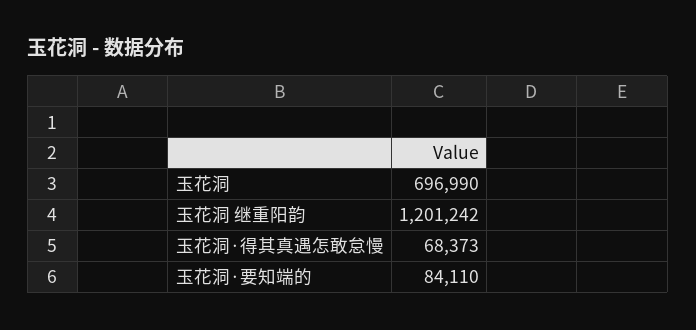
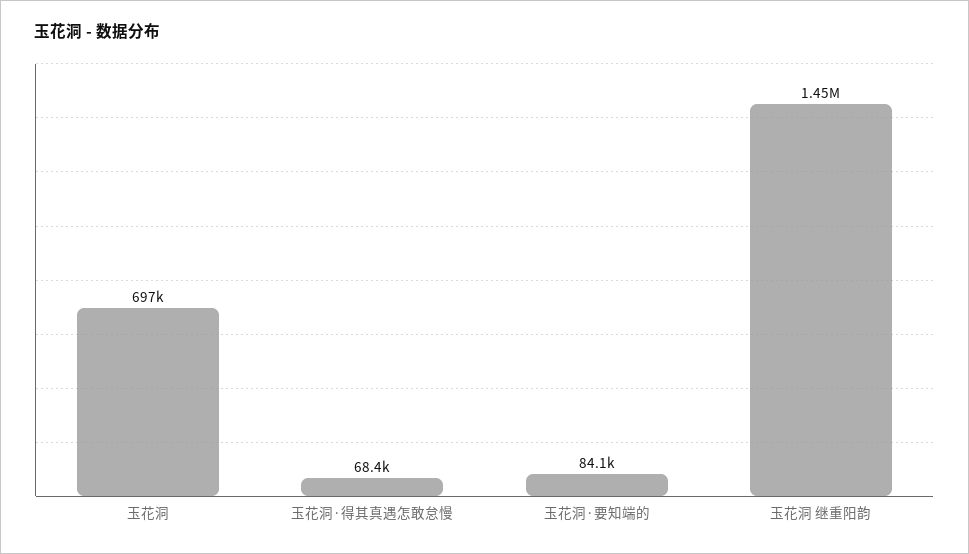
  {
    "玉花洞": 696990,
-   "玉花洞 继重阳韵": 1201242,
+   "玉花洞 继重阳韵": 1450000,
    "玉花洞·得其真遇怎敢怠慢": 68373,
    "玉花洞·要知端的": 84110
  }

